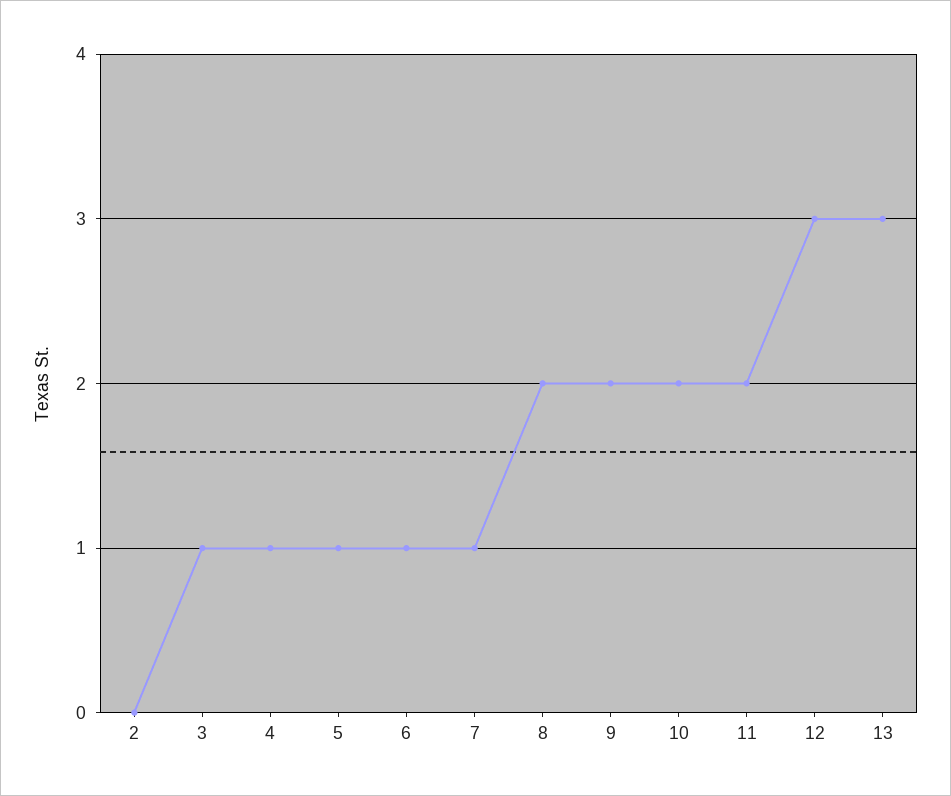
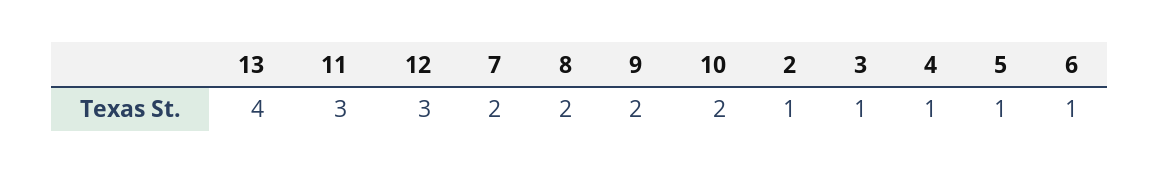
  {
-   "2": 0,
+   "2": 1,
    "3": 1,
    "4": 1,
    "5": 1,
    "6": 1,
-   "7": 1,
+   "7": 2,
    "8": 2,
    "9": 2,
    "10": 2,
-   "11": 2,
+   "11": 3,
    "12": 3,
-   "13": 3
+   "13": 4
  }

